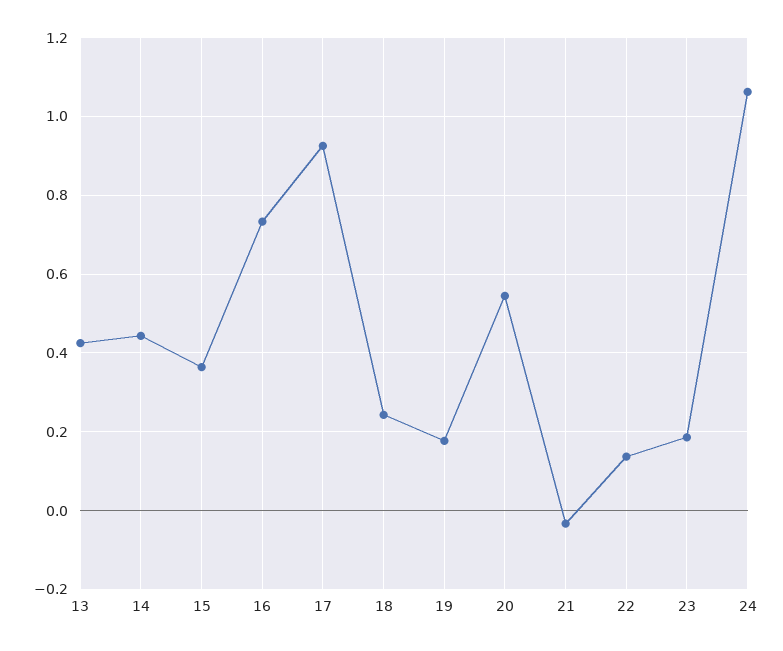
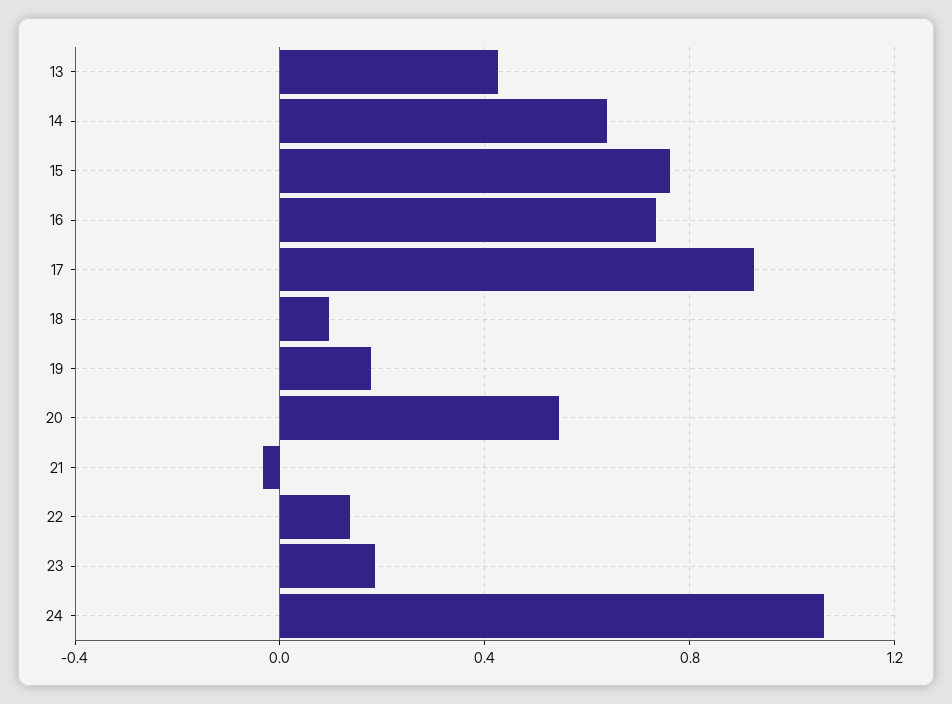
  {
    "13": 0.42,
-   "14": 0.44,
+   "14": 0.65,
-   "15": 0.36,
+   "15": 0.75,
    "16": 0.74,
    "17": 0.92,
-   "18": 0.24,
+   "18": 0.1,
    "19": 0.18,
    "20": 0.54,
    "21": -0.04,
    "22": 0.14,
    "23": 0.18,
    "24": 1.06
  }

